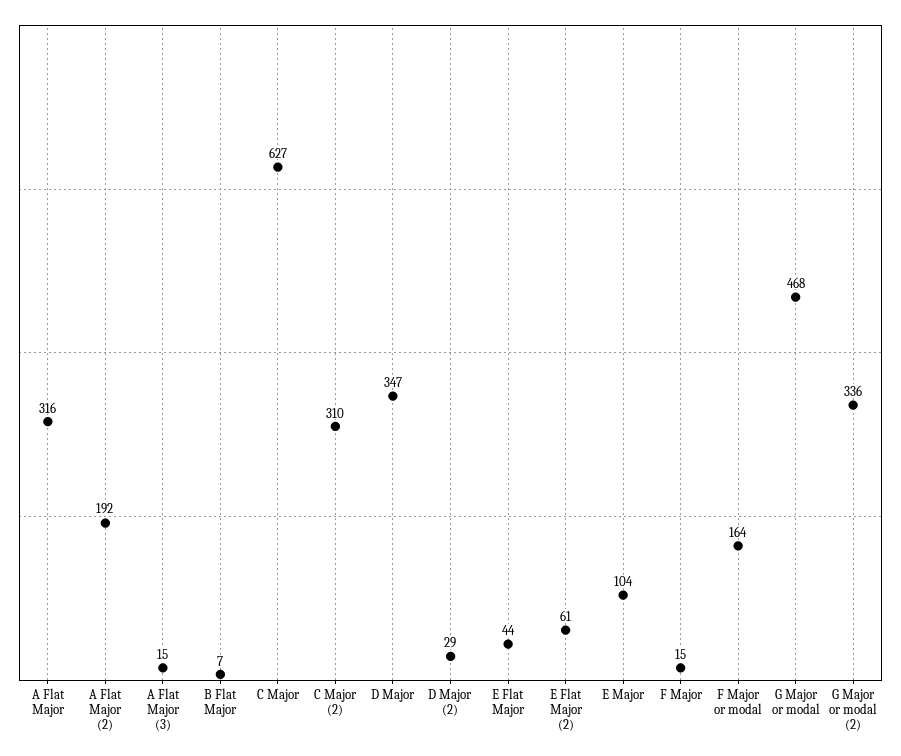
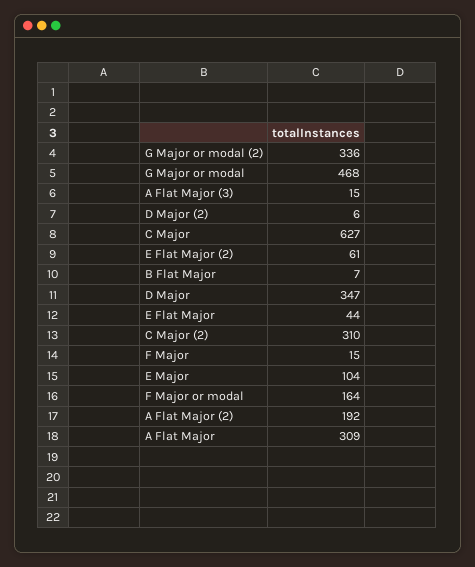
  {
-   "A Flat Major": 316,
+   "A Flat Major": 309,
    "A Flat Major (2)": 192,
    "A Flat Major (3)": 15,
    "B Flat Major": 7,
    "C Major": 627,
    "C Major (2)": 310,
    "D Major": 347,
-   "D Major (2)": 29,
+   "D Major (2)": 6,
    "E Flat Major": 44,
    "E Flat Major (2)": 61,
    "E Major": 104,
    "F Major": 15,
    "F Major or modal": 164,
    "G Major or modal": 468,
    "G Major or modal (2)": 336
  }

